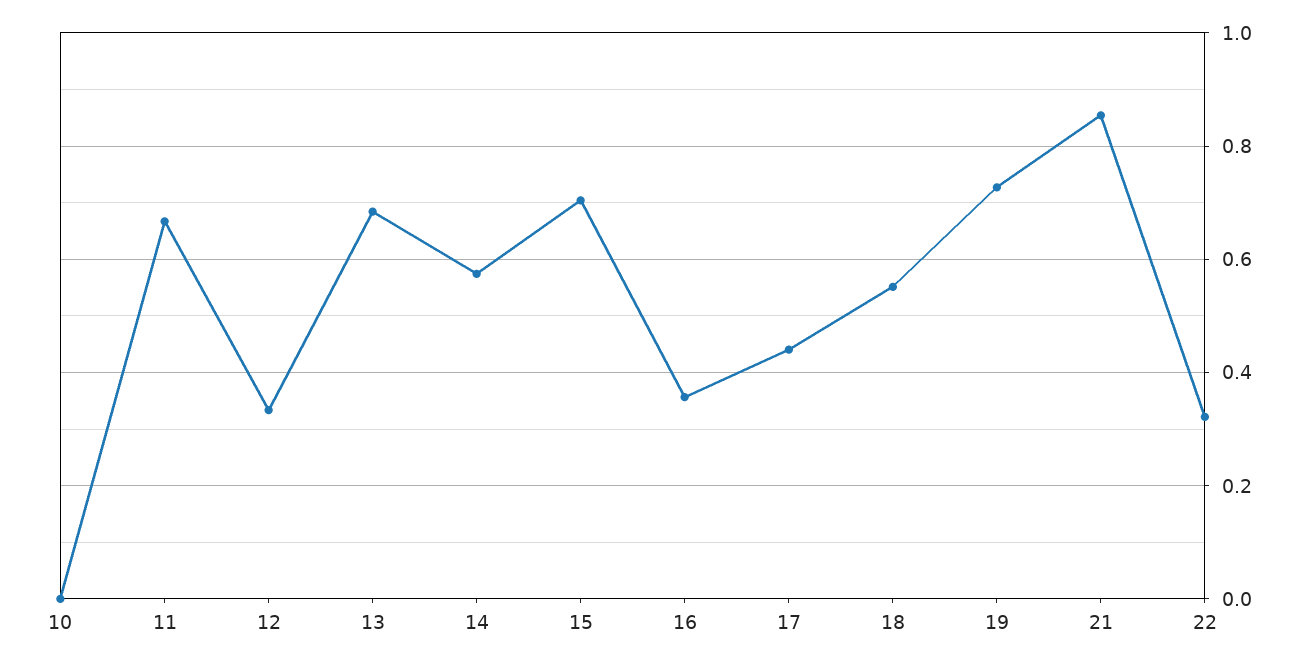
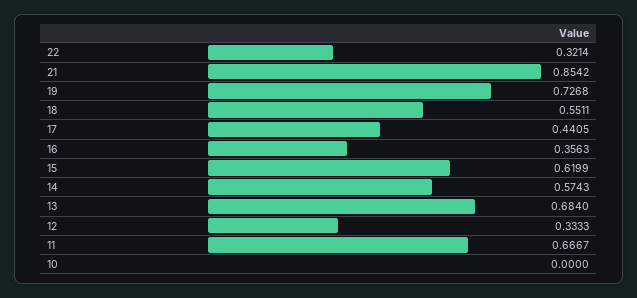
  {
    "10": 0,
    "11": 0.6667,
    "12": 0.3333,
    "13": 0.684,
    "14": 0.5743,
-   "15": 0.7,
+   "15": 0.6199,
    "16": 0.3563,
    "17": 0.4405,
    "18": 0.5511,
    "19": 0.7268,
    "21": 0.8542,
    "22": 0.3214
  }

